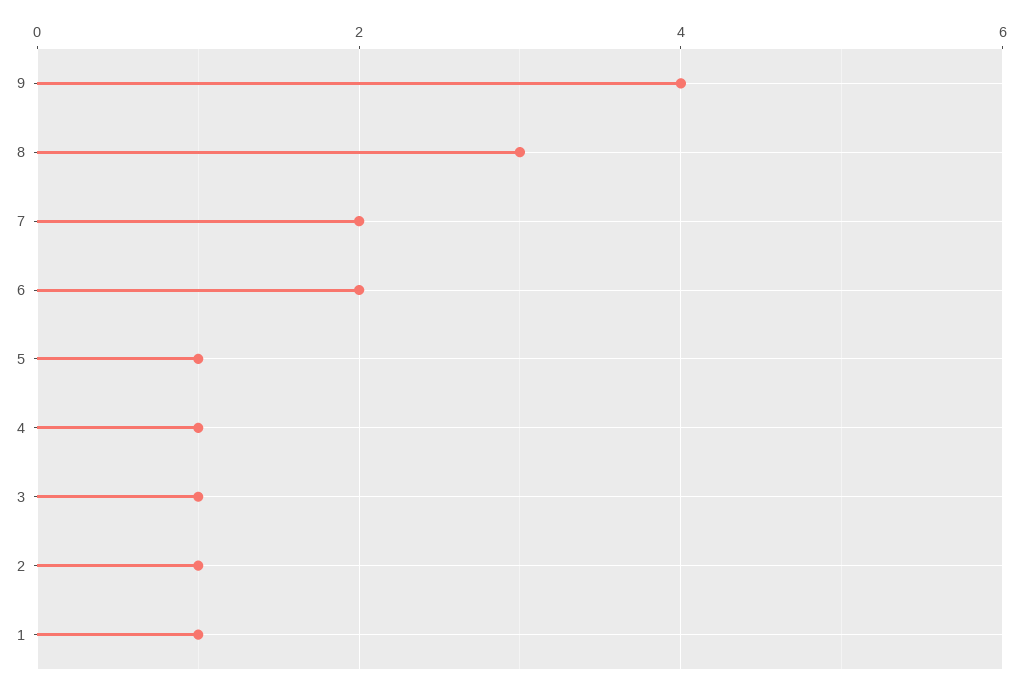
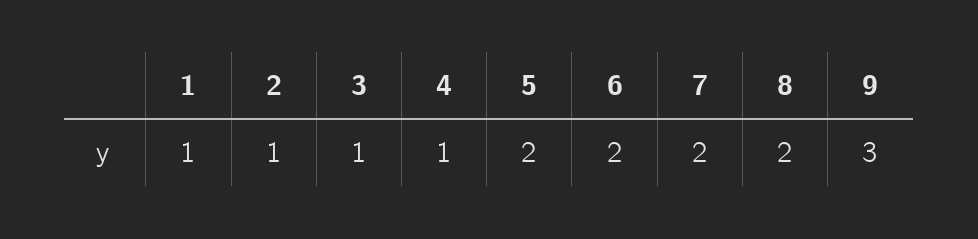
  {
-   "9": 4,
+   "9": 3,
-   "8": 3,
+   "8": 2,
    "7": 2,
    "6": 2,
-   "5": 1,
+   "5": 2,
    "4": 1,
    "3": 1,
    "2": 1,
    "1": 1
  }

